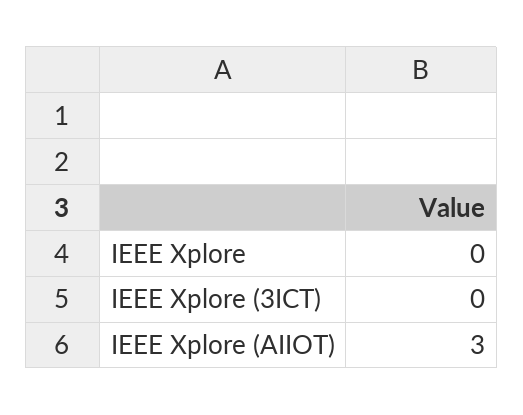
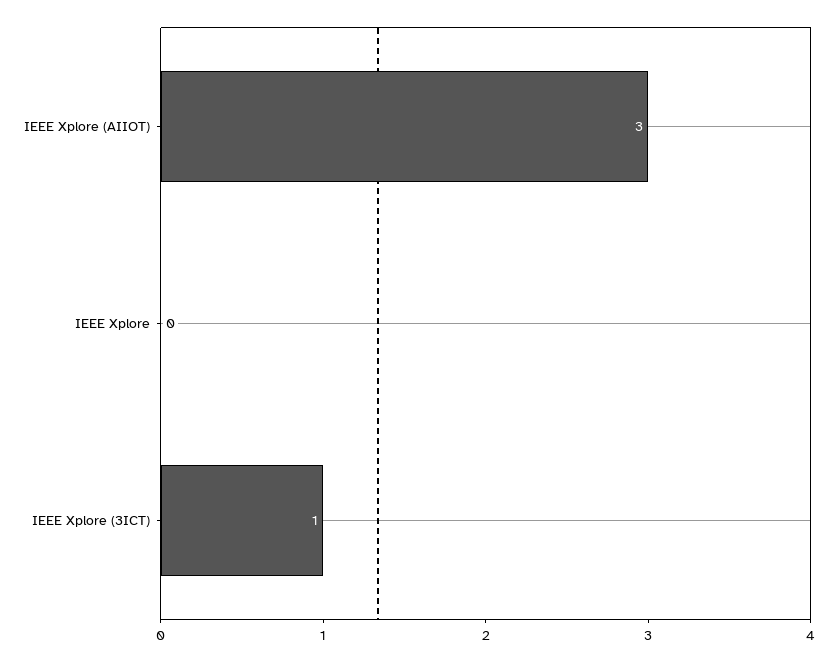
  {
    "IEEE Xplore": 0,
-   "IEEE Xplore (3ICT)": 0,
+   "IEEE Xplore (3ICT)": 1,
    "IEEE Xplore (AIIOT)": 3
  }

